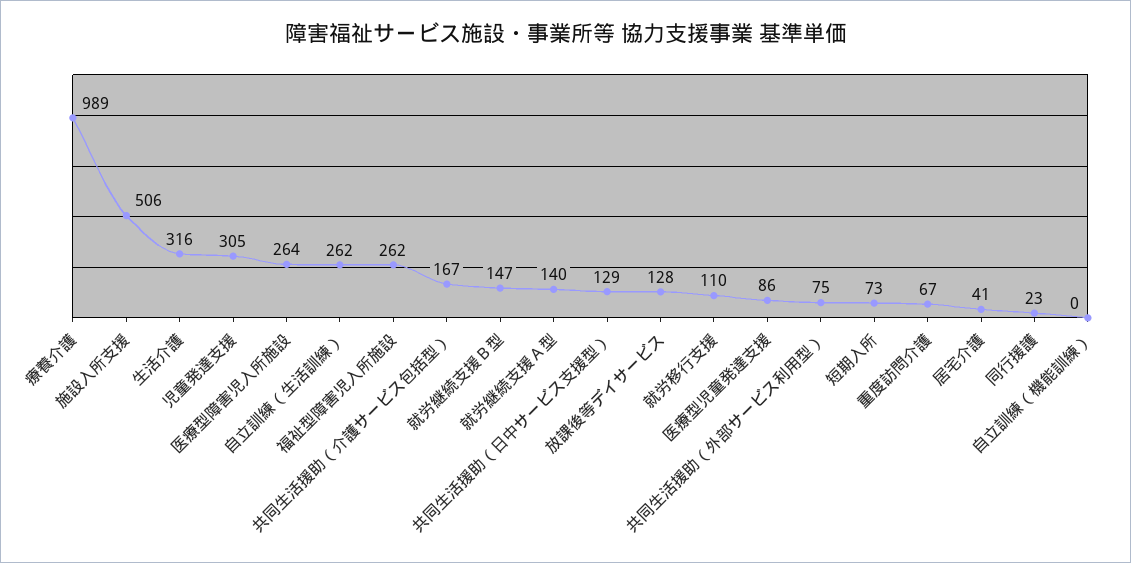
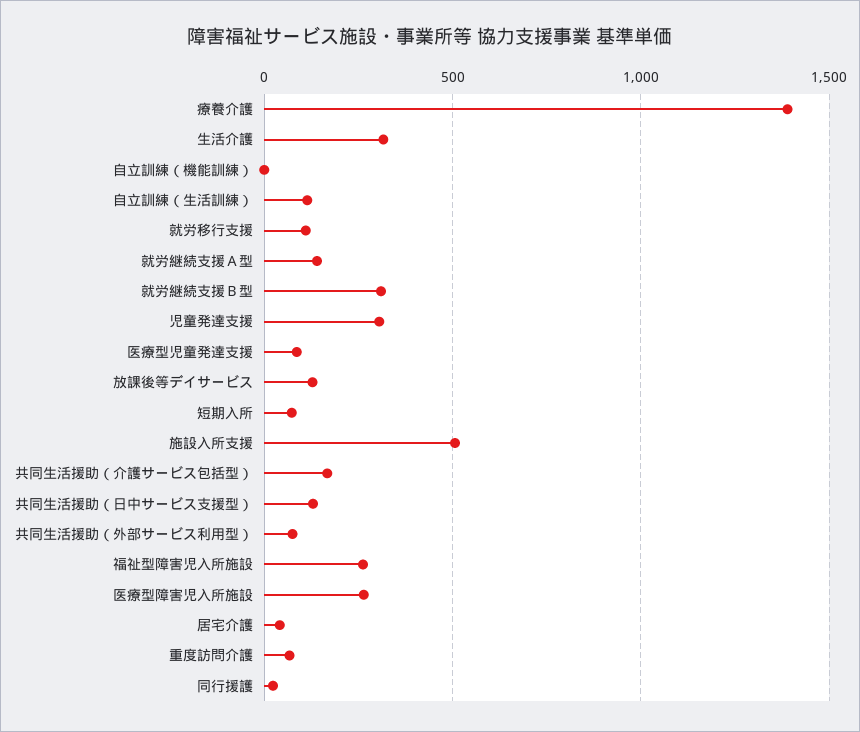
  {
-   "療養介護": 989,
+   "療養介護": 1400,
    "施設入所支援": 506,
    "生活介護": 316,
    "児童発達支援": 305,
    "医療型障害児入所施設": 264,
-   "自立訓練（生活訓練）": 262,
+   "自立訓練（生活訓練）": 100,
    "福祉型障害児入所施設": 262,
    "共同生活援助（介護サービス包括型）": 167,
-   "就労継続支援Ｂ型": 147,
+   "就労継続支援Ｂ型": 300,
    "就労継続支援Ａ型": 140,
    "共同生活援助（日中サービス支援型）": 129,
    "放課後等デイサービス": 128,
    "就労移行支援": 110,
    "医療型児童発達支援": 86,
    "共同生活援助（外部サービス利用型）": 75,
    "短期入所": 73,
    "重度訪問介護": 67,
    "居宅介護": 41,
    "同行援護": 23,
    "自立訓練（機能訓練）": 0
  }

